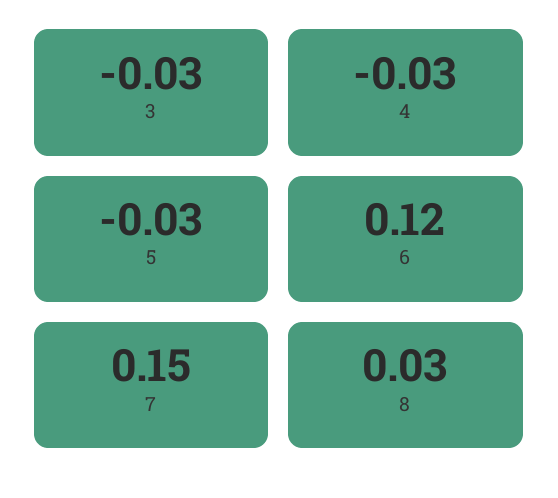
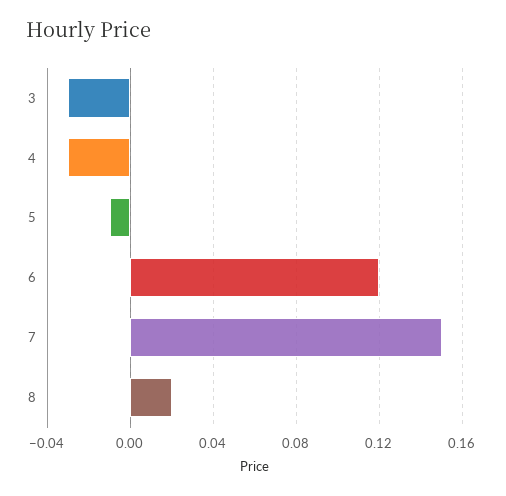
  {
    "3": -0.03,
    "4": -0.03,
-   "5": -0.03,
+   "5": -0.01,
    "6": 0.12,
    "7": 0.15,
-   "8": 0.03
+   "8": 0.02
  }

